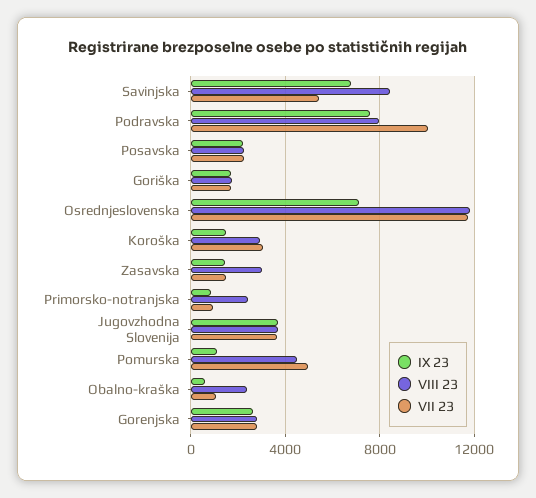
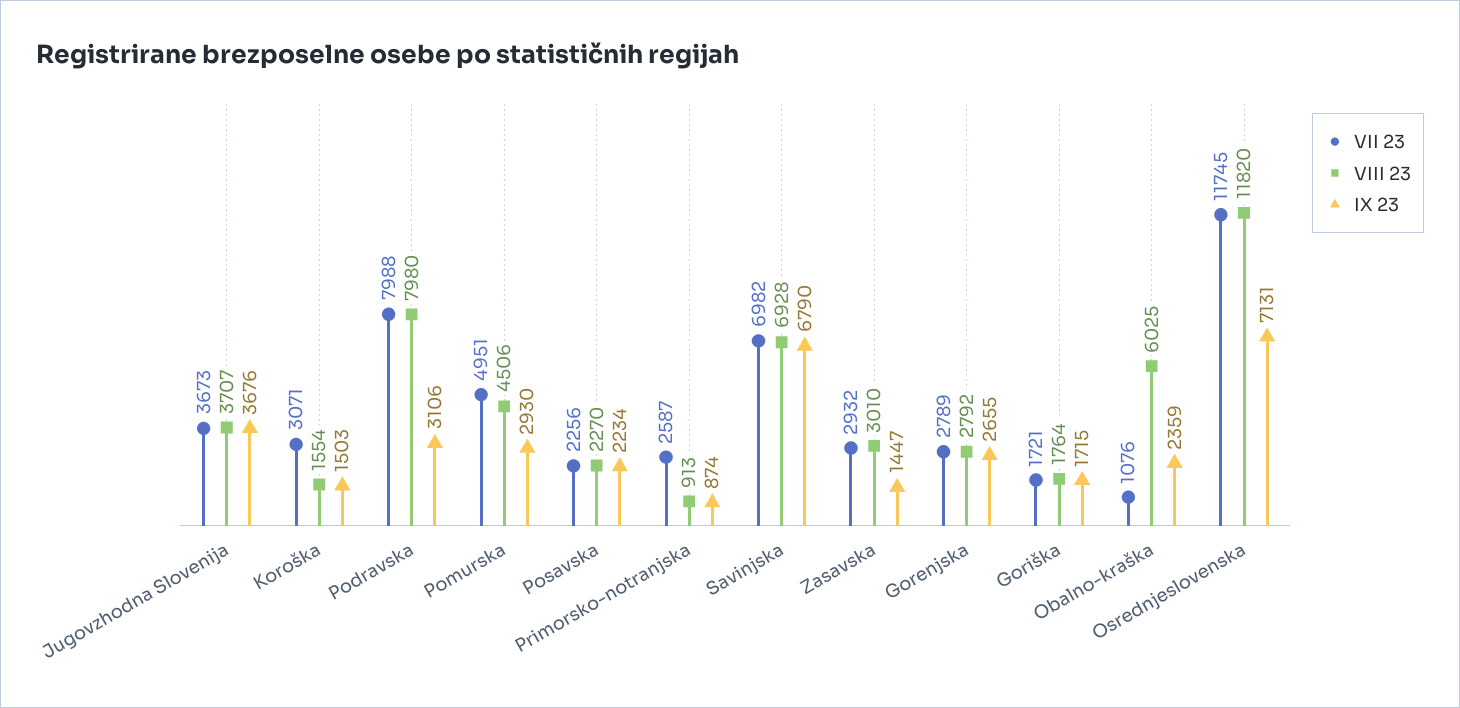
  {
    "IX 23": {
      "Savinjska": 6790,
-     "Podravska": 7500,
+     "Podravska": 3106,
      "Posavska": 2234,
      "Goriška": 1715,
      "Osrednjeslovenska": 7131,
      "Koroška": 1503,
      "Zasavska": 1447,
      "Primorsko-notranjska": 874,
      "Jugovzhodna Slovenija": 3676,
-     "Pomurska": 1000,
+     "Pomurska": 2930,
-     "Obalno-kraška": 500,
+     "Obalno-kraška": 2359,
      "Gorenjska": 2655
    },
    "VIII 23": {
-     "Savinjska": 8500,
+     "Savinjska": 6928,
      "Podravska": 7980,
      "Posavska": 2270,
      "Goriška": 1764,
      "Osrednjeslovenska": 11820,
-     "Koroška": 3000,
+     "Koroška": 1554,
      "Zasavska": 3010,
-     "Primorsko-notranjska": 2500,
+     "Primorsko-notranjska": 913,
      "Jugovzhodna Slovenija": 3707,
      "Pomurska": 4506,
-     "Obalno-kraška": 2500,
+     "Obalno-kraška": 6025,
      "Gorenjska": 2792
    },
    "VII 23": {
-     "Savinjska": 5500,
+     "Savinjska": 6982,
-     "Podravska": 10000,
+     "Podravska": 7988,
      "Posavska": 2256,
      "Goriška": 1721,
      "Osrednjeslovenska": 11745,
      "Koroška": 3071,
-     "Zasavska": 1500,
+     "Zasavska": 2932,
-     "Primorsko-notranjska": 1000,
+     "Primorsko-notranjska": 2587,
      "Jugovzhodna Slovenija": 3673,
      "Pomurska": 4951,
      "Obalno-kraška": 1076,
      "Gorenjska": 2789
    }
  }

